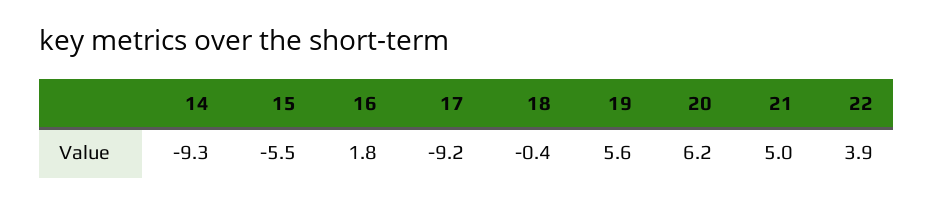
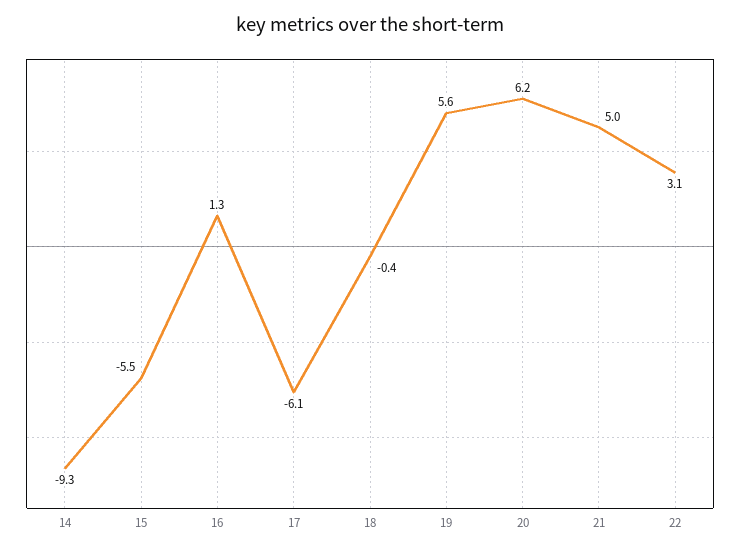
  {
    "14": -9.3,
    "15": -5.5,
-   "16": 1.8,
+   "16": 1.3,
-   "17": -9.2,
+   "17": -6.1,
    "18": -0.4,
    "19": 5.6,
    "20": 6.2,
    "21": 5,
-   "22": 3.9
+   "22": 3.1
  }

